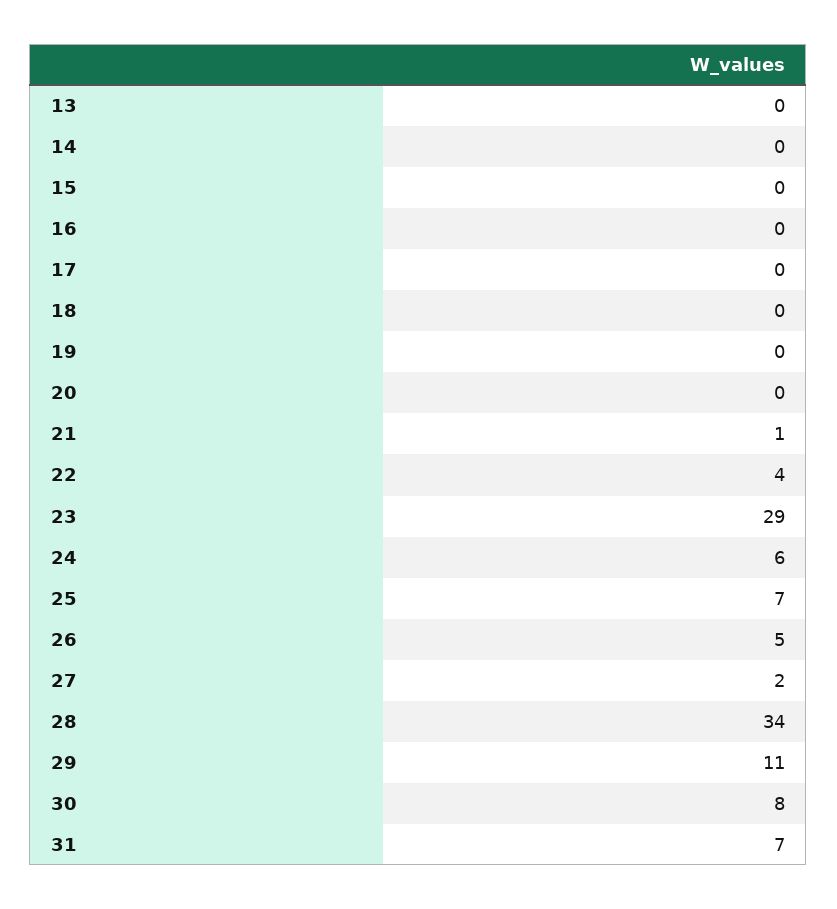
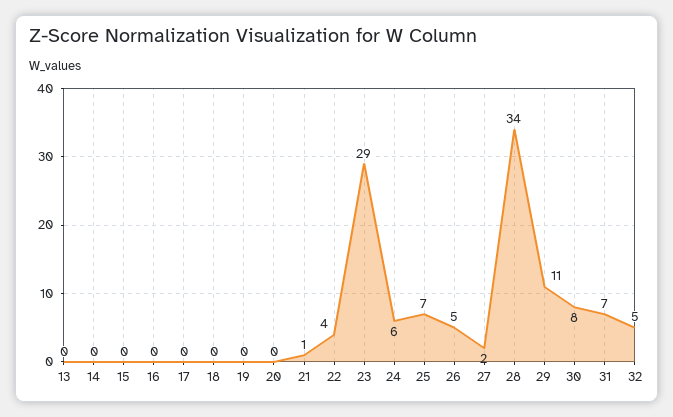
  {
    "13": 0,
    "14": 0,
    "15": 0,
    "16": 0,
    "17": 0,
    "18": 0,
    "19": 0,
    "20": 0,
    "21": 1,
    "22": 4,
    "23": 29,
    "24": 6,
    "25": 7,
    "26": 5,
    "27": 2,
    "28": 34,
    "29": 11,
    "30": 8,
-   "31": 7
+   "31": 7,
+   "32": 5
  }

